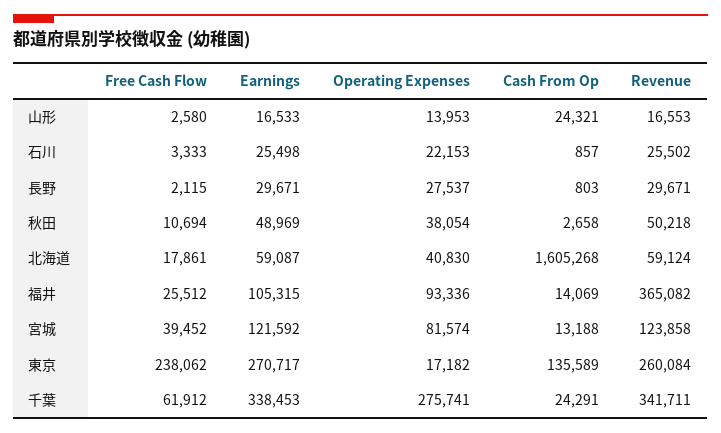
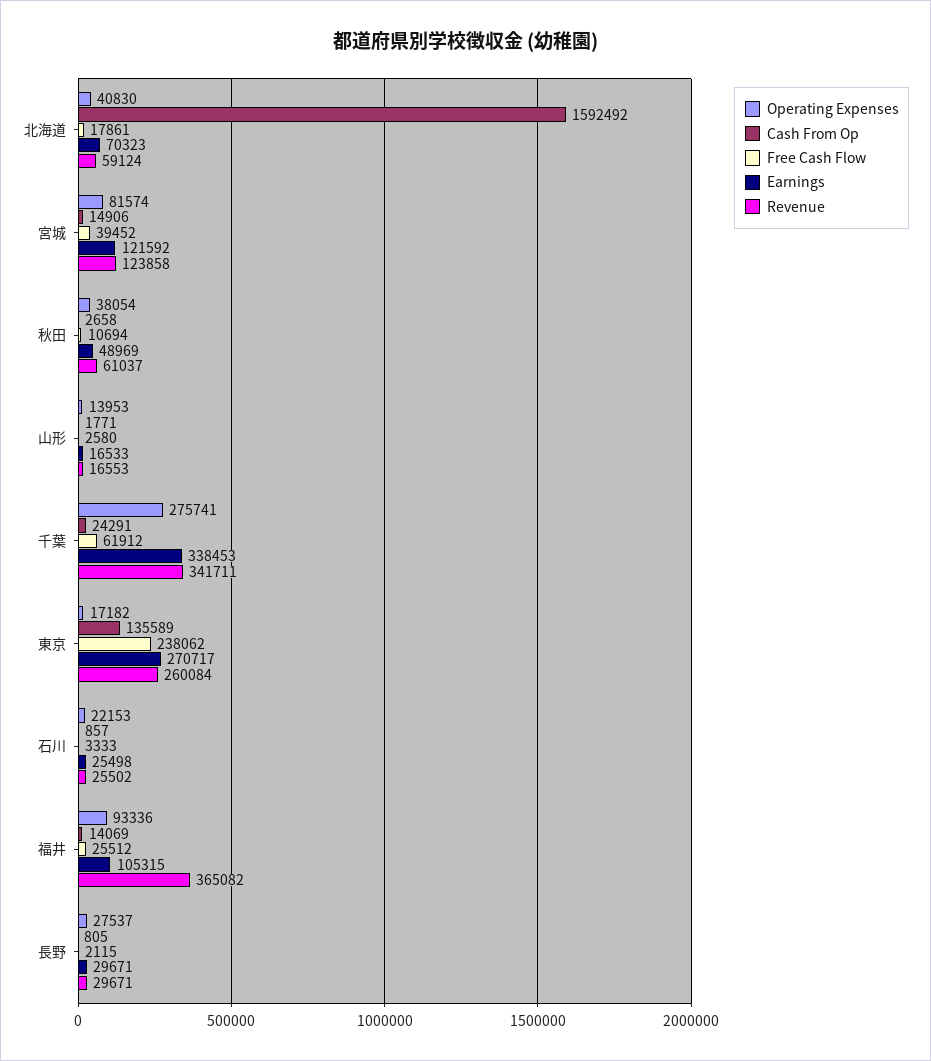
  {
    "Free Cash Flow": {
      "山形": 2580,
      "石川": 3333,
      "長野": 2115,
      "秋田": 10694,
      "北海道": 17861,
      "福井": 25512,
      "宮城": 39452,
      "東京": 238062,
      "千葉": 61912
    },
    "Earnings": {
      "山形": 16533,
      "石川": 25498,
      "長野": 29671,
      "秋田": 48969,
-     "北海道": 59087,
+     "北海道": 70323,
      "福井": 105315,
      "宮城": 121592,
      "東京": 270717,
      "千葉": 338453
    },
    "Operating Expenses": {
      "山形": 13953,
      "石川": 22153,
      "長野": 27537,
      "秋田": 38054,
      "北海道": 40830,
      "福井": 93336,
      "宮城": 81574,
      "東京": 17182,
      "千葉": 275741
    },
    "Cash From Op": {
-     "山形": 24321,
+     "山形": 1771,
      "石川": 857,
-     "長野": 803,
+     "長野": 805,
      "秋田": 2658,
-     "北海道": 1605268,
+     "北海道": 1592492,
      "福井": 14069,
-     "宮城": 13188,
+     "宮城": 14906,
      "東京": 135589,
      "千葉": 24291
    },
    "Revenue": {
      "山形": 16553,
      "石川": 25502,
      "長野": 29671,
-     "秋田": 50218,
+     "秋田": 61037,
      "北海道": 59124,
      "福井": 365082,
      "宮城": 123858,
      "東京": 260084,
      "千葉": 341711
    }
  }

